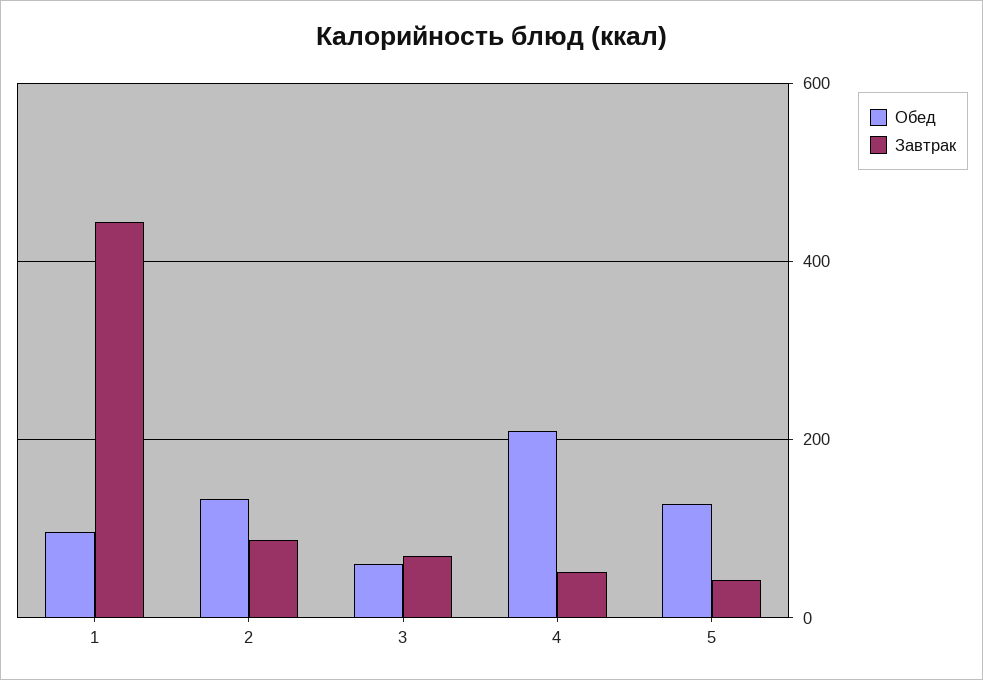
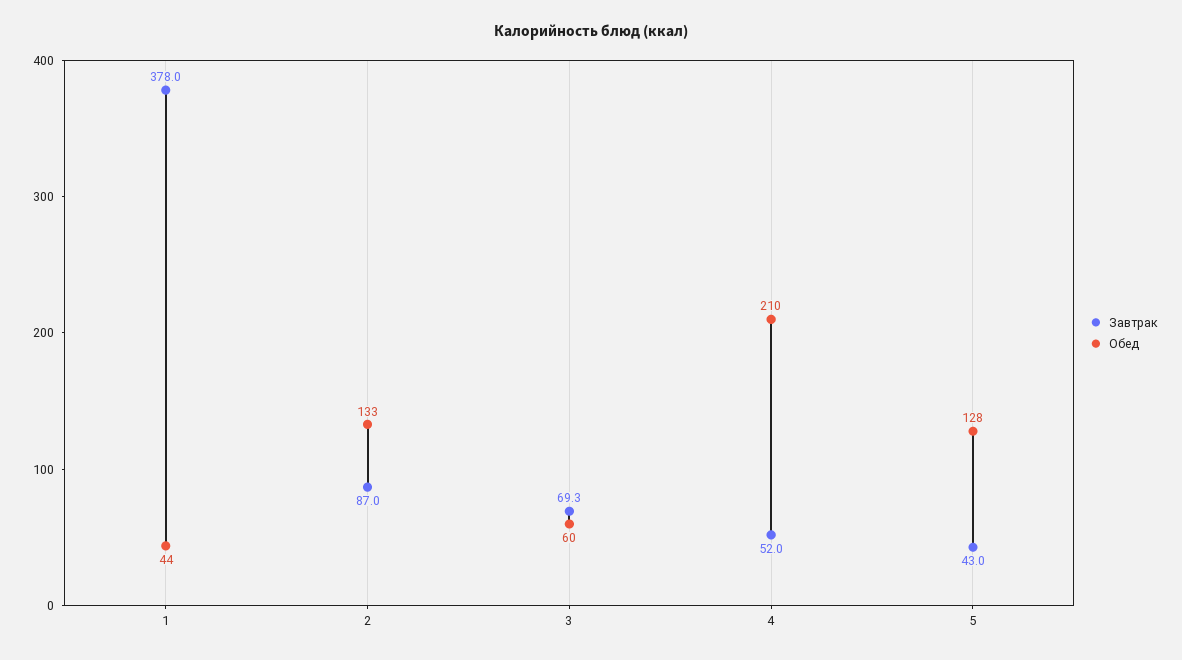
  {
    "Обед": {
-     "1": 100,
+     "1": 44,
      "2": 133,
      "3": 60,
      "4": 210,
      "5": 128
    },
    "Завтрак": {
-     "1": 440,
+     "1": 378,
      "2": 87,
      "3": 69.3,
      "4": 52,
      "5": 43
    }
  }

